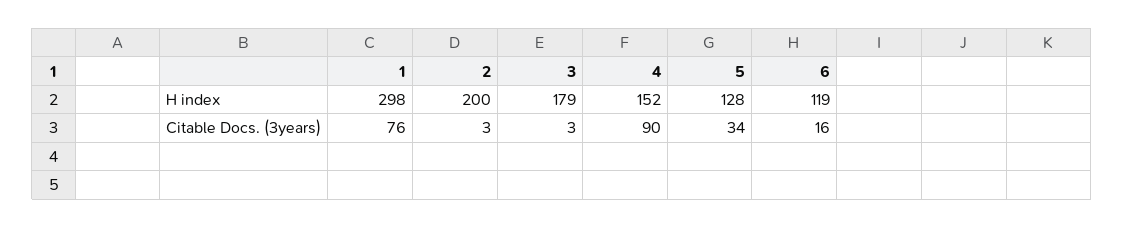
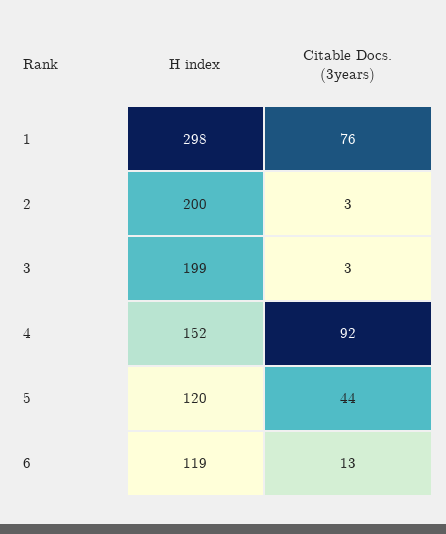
  {
    "1": {
      "H index": 298,
      "Citable Docs. (3years)": 76
    },
    "2": {
      "H index": 200,
      "Citable Docs. (3years)": 3
    },
    "3": {
-     "H index": 179,
+     "H index": 199,
      "Citable Docs. (3years)": 3
    },
    "4": {
      "H index": 152,
-     "Citable Docs. (3years)": 90
+     "Citable Docs. (3years)": 92
    },
    "5": {
-     "H index": 128,
+     "H index": 120,
-     "Citable Docs. (3years)": 34
+     "Citable Docs. (3years)": 44
    },
    "6": {
      "H index": 119,
-     "Citable Docs. (3years)": 16
+     "Citable Docs. (3years)": 13
    }
  }

